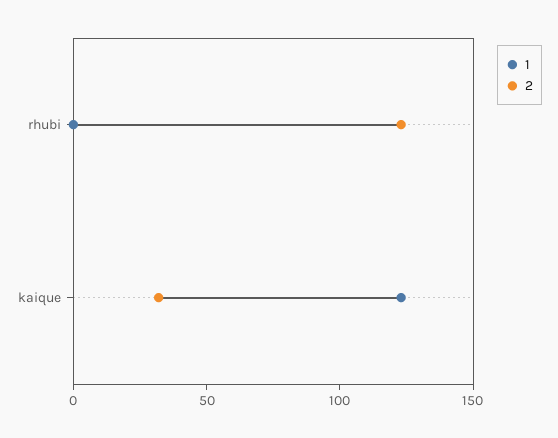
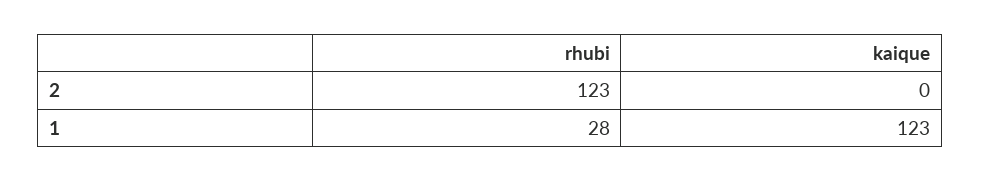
  {
    "1": {
-     "rhubi": 0,
+     "rhubi": 28,
      "kaique": 123
    },
    "2": {
      "rhubi": 123,
-     "kaique": 30
+     "kaique": 0
    }
  }

